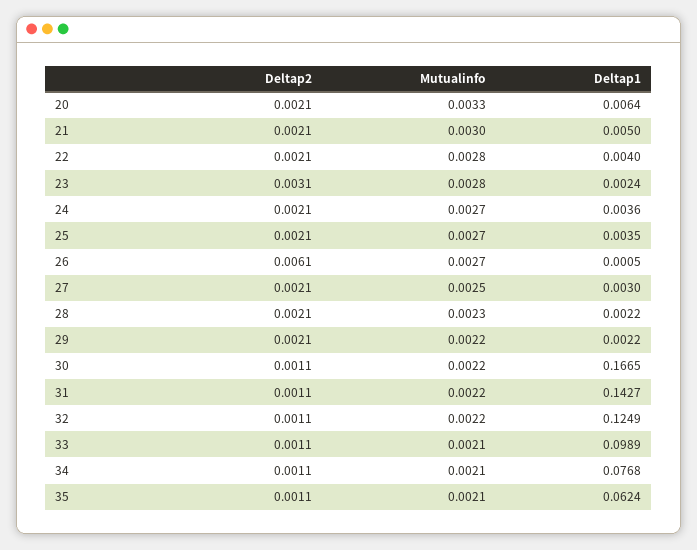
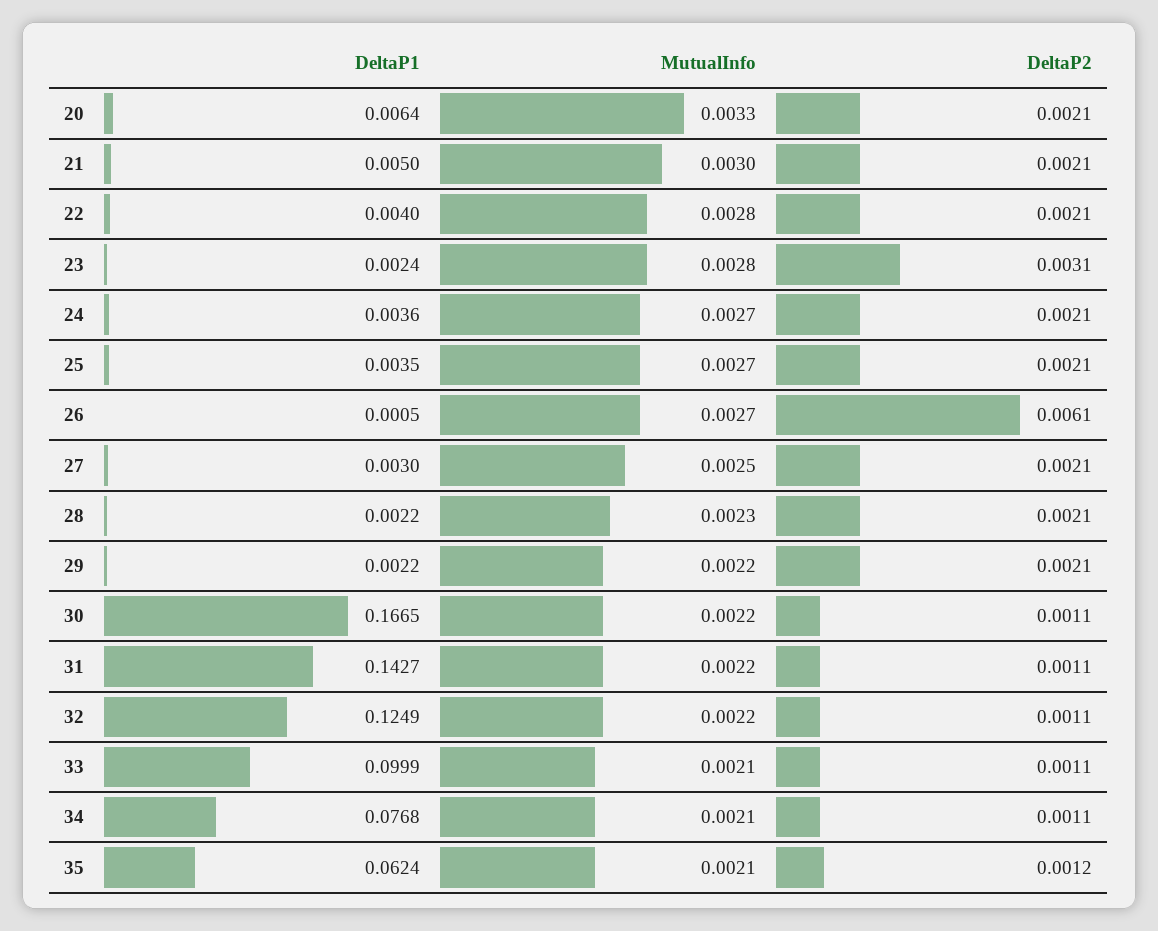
  {
    "Deltap2": {
      "20": 0.0021,
      "21": 0.0021,
      "22": 0.0021,
      "23": 0.0031,
      "24": 0.0021,
      "25": 0.0021,
      "26": 0.0061,
      "27": 0.0021,
      "28": 0.0021,
      "29": 0.0021,
      "30": 0.0011,
      "31": 0.0011,
      "32": 0.0011,
      "33": 0.0011,
      "34": 0.0011,
-     "35": 0.0011
+     "35": 0.0012
    },
    "Mutualinfo": {
      "20": 0.0033,
      "21": 0.003,
      "22": 0.0028,
      "23": 0.0028,
      "24": 0.0027,
      "25": 0.0027,
      "26": 0.0027,
      "27": 0.0025,
      "28": 0.0023,
      "29": 0.0022,
      "30": 0.0022,
      "31": 0.0022,
      "32": 0.0022,
      "33": 0.0021,
      "34": 0.0021,
      "35": 0.0021
    },
    "Deltap1": {
      "20": 0.0064,
      "21": 0.005,
      "22": 0.004,
      "23": 0.0024,
      "24": 0.0036,
      "25": 0.0035,
      "26": 0.0005,
      "27": 0.003,
      "28": 0.0022,
      "29": 0.0022,
      "30": 0.1665,
      "31": 0.1427,
      "32": 0.1249,
-     "33": 0.0989,
+     "33": 0.0999,
      "34": 0.0768,
      "35": 0.0624
    }
  }

